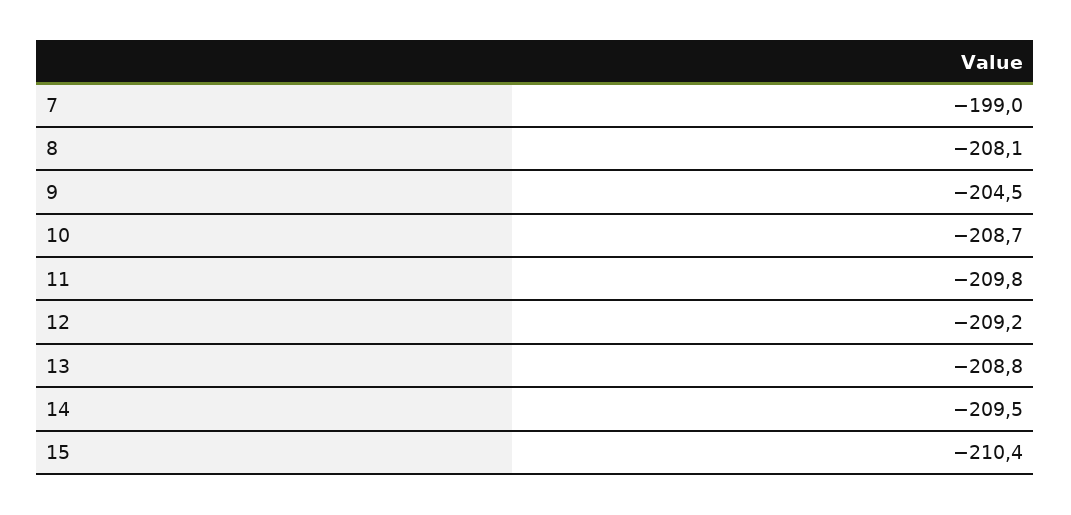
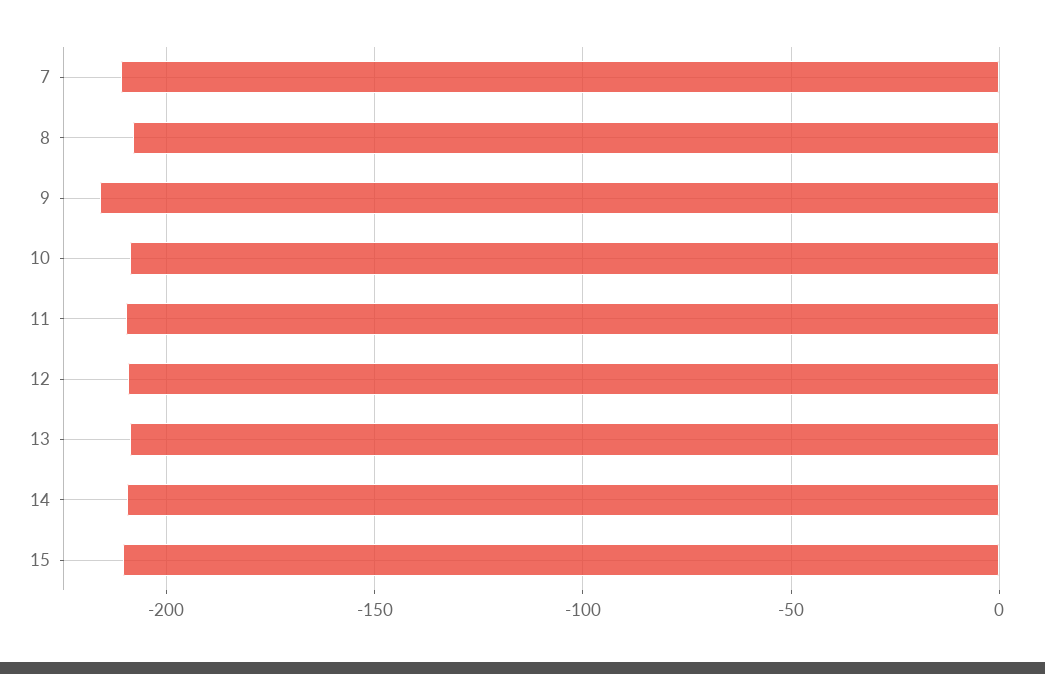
  {
-   "7": -199,
+   "7": -210,
    "8": -208.1,
-   "9": -204.5,
+   "9": -215,
    "10": -208.7,
    "11": -209.8,
    "12": -209.2,
    "13": -208.8,
    "14": -209.5,
    "15": -210.4
  }

